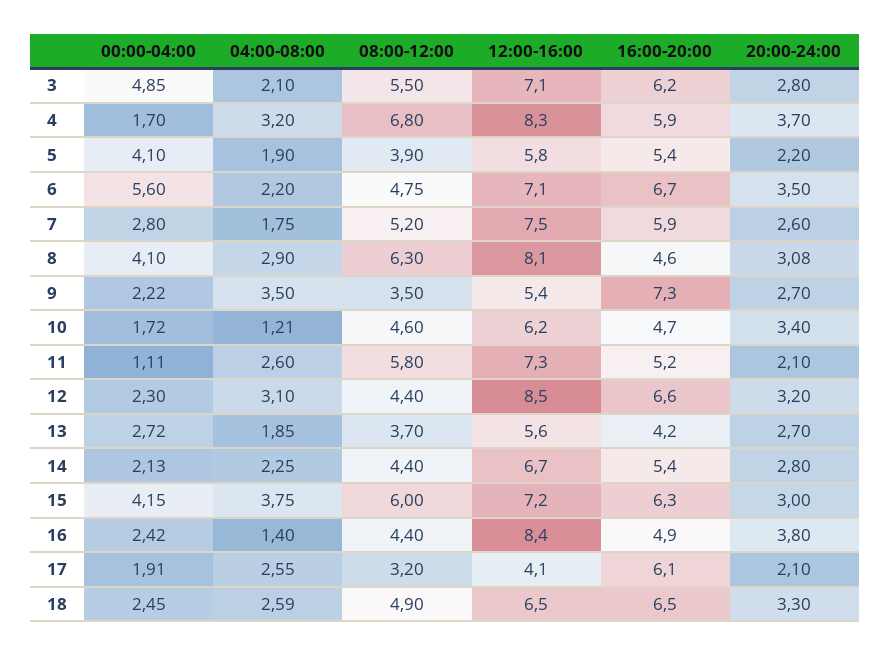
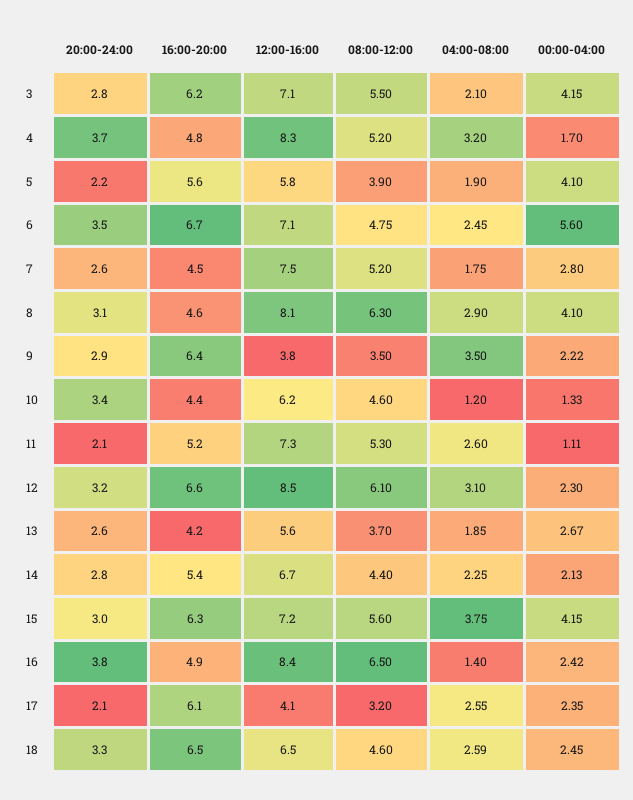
  {
    "00:00-04:00": {
-     "3": 4.85,
+     "3": 4.15,
      "4": 1.7,
      "5": 4.1,
      "6": 5.6,
      "7": 2.8,
      "8": 4.1,
      "9": 2.22,
-     "10": 1.72,
+     "10": 1.33,
      "11": 1.11,
      "12": 2.3,
-     "13": 2.72,
+     "13": 2.67,
      "14": 2.13,
      "15": 4.15,
      "16": 2.42,
-     "17": 1.91,
+     "17": 2.35,
      "18": 2.45
    },
    "04:00-08:00": {
      "3": 2.1,
      "4": 3.2,
      "5": 1.9,
-     "6": 2.2,
+     "6": 2.45,
      "7": 1.75,
      "8": 2.9,
      "9": 3.5,
-     "10": 1.21,
+     "10": 1.2,
      "11": 2.6,
      "12": 3.1,
      "13": 1.85,
      "14": 2.25,
      "15": 3.75,
      "16": 1.4,
      "17": 2.55,
      "18": 2.59
    },
    "08:00-12:00": {
      "3": 5.5,
-     "4": 6.8,
+     "4": 5.2,
      "5": 3.9,
      "6": 4.75,
      "7": 5.2,
      "8": 6.3,
      "9": 3.5,
      "10": 4.6,
-     "11": 5.8,
+     "11": 5.3,
-     "12": 4.4,
+     "12": 6.1,
      "13": 3.7,
      "14": 4.4,
-     "15": 6,
+     "15": 5.6,
-     "16": 4.4,
+     "16": 6.5,
      "17": 3.2,
-     "18": 4.9
+     "18": 4.6
    },
    "12:00-16:00": {
      "3": 7.1,
      "4": 8.3,
      "5": 5.8,
      "6": 7.1,
      "7": 7.5,
      "8": 8.1,
-     "9": 5.4,
+     "9": 3.8,
      "10": 6.2,
      "11": 7.3,
      "12": 8.5,
      "13": 5.6,
      "14": 6.7,
      "15": 7.2,
      "16": 8.4,
      "17": 4.1,
      "18": 6.5
    },
    "16:00-20:00": {
      "3": 6.2,
-     "4": 5.9,
+     "4": 4.8,
-     "5": 5.4,
+     "5": 5.6,
      "6": 6.7,
-     "7": 5.9,
+     "7": 4.5,
      "8": 4.6,
-     "9": 7.3,
+     "9": 6.4,
-     "10": 4.7,
+     "10": 4.4,
      "11": 5.2,
      "12": 6.6,
      "13": 4.2,
      "14": 5.4,
      "15": 6.3,
      "16": 4.9,
      "17": 6.1,
      "18": 6.5
    },
    "20:00-24:00": {
      "3": 2.8,
      "4": 3.7,
      "5": 2.2,
      "6": 3.5,
      "7": 2.6,
-     "8": 3.08,
+     "8": 3.1,
-     "9": 2.7,
+     "9": 2.9,
      "10": 3.4,
      "11": 2.1,
      "12": 3.2,
-     "13": 2.7,
+     "13": 2.6,
      "14": 2.8,
      "15": 3,
      "16": 3.8,
      "17": 2.1,
      "18": 3.3
    }
  }

